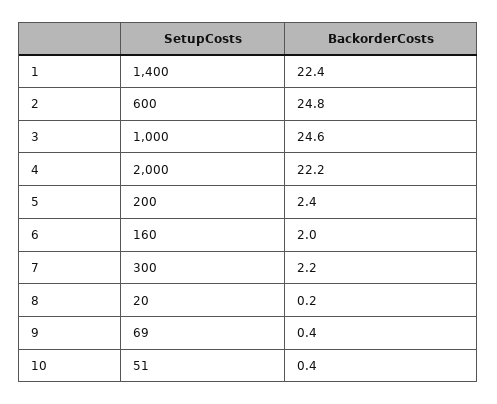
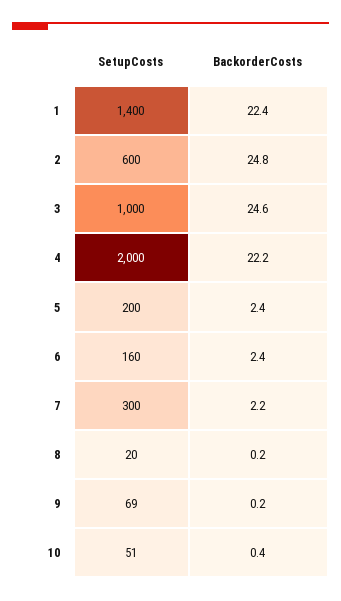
  {
    "SetupCosts": {
      "1": 1400,
      "2": 600,
      "3": 1000,
      "4": 2000,
      "5": 200,
      "6": 160,
      "7": 300,
      "8": 20,
      "9": 69,
      "10": 51
    },
    "BackorderCosts": {
      "1": 22.4,
      "2": 24.8,
      "3": 24.6,
      "4": 22.2,
      "5": 2.4,
-     "6": 2,
+     "6": 2.4,
      "7": 2.2,
      "8": 0.2,
-     "9": 0.4,
+     "9": 0.2,
      "10": 0.4
    }
  }

